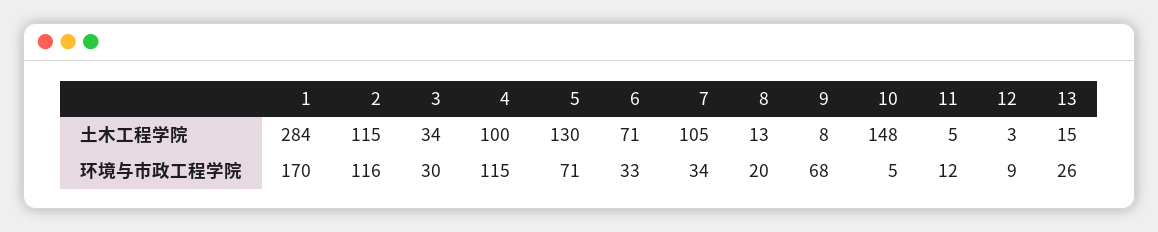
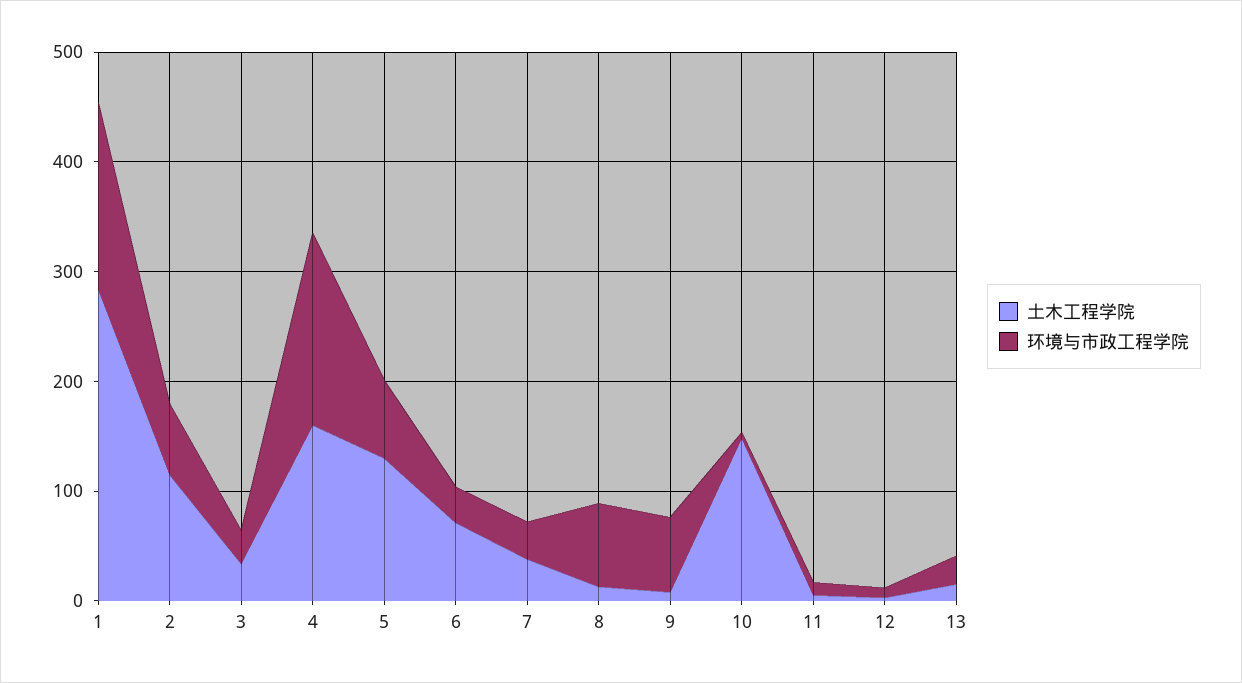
  {
    "土木工程学院": {
      "1": 284,
      "2": 115,
      "3": 34,
-     "4": 100,
+     "4": 160,
      "5": 130,
      "6": 71,
-     "7": 105,
+     "7": 40,
      "8": 13,
      "9": 8,
      "10": 148,
      "11": 5,
      "12": 3,
      "13": 15
    },
    "环境与市政工程学院": {
      "1": 170,
-     "2": 116,
+     "2": 60,
      "3": 30,
-     "4": 115,
+     "4": 180,
      "5": 71,
      "6": 33,
      "7": 34,
-     "8": 20,
+     "8": 80,
      "9": 68,
      "10": 5,
      "11": 12,
      "12": 9,
      "13": 26
    }
  }

